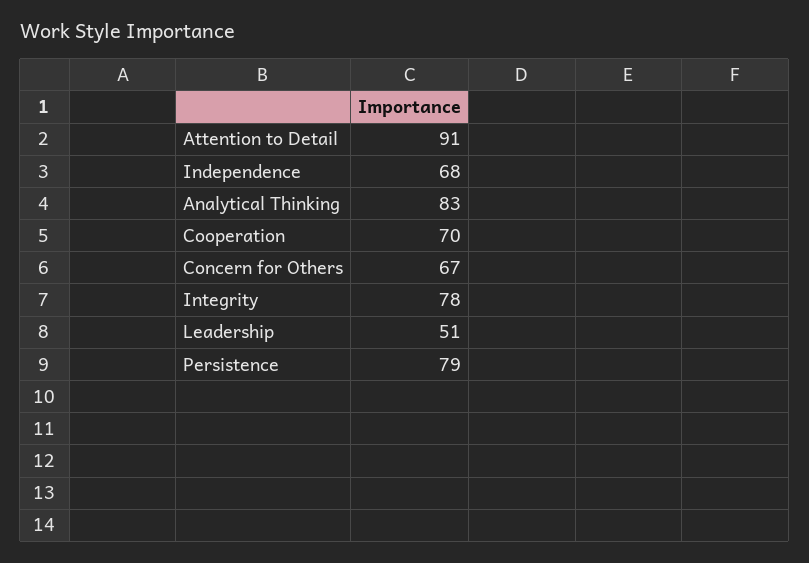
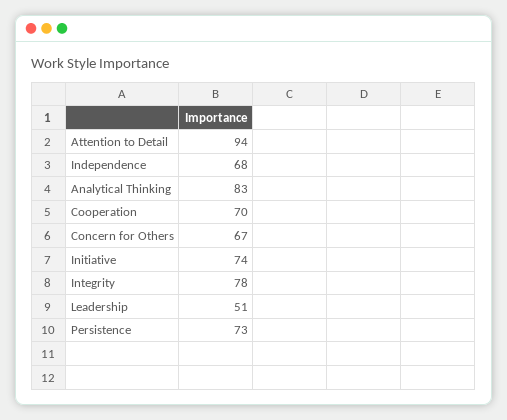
  {
-   "Attention to Detail": 91,
+   "Attention to Detail": 94,
    "Independence": 68,
    "Analytical Thinking": 83,
    "Cooperation": 70,
    "Concern for Others": 67,
    "Integrity": 78,
    "Leadership": 51,
-   "Persistence": 79
+   "Persistence": 73,
+   "Initiative": 74
  }

